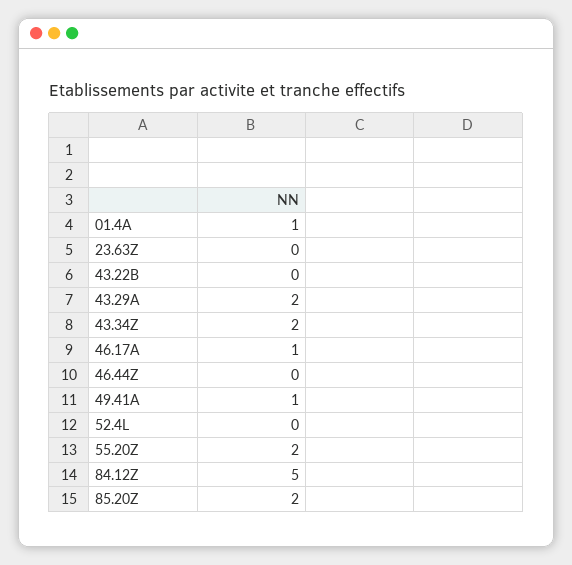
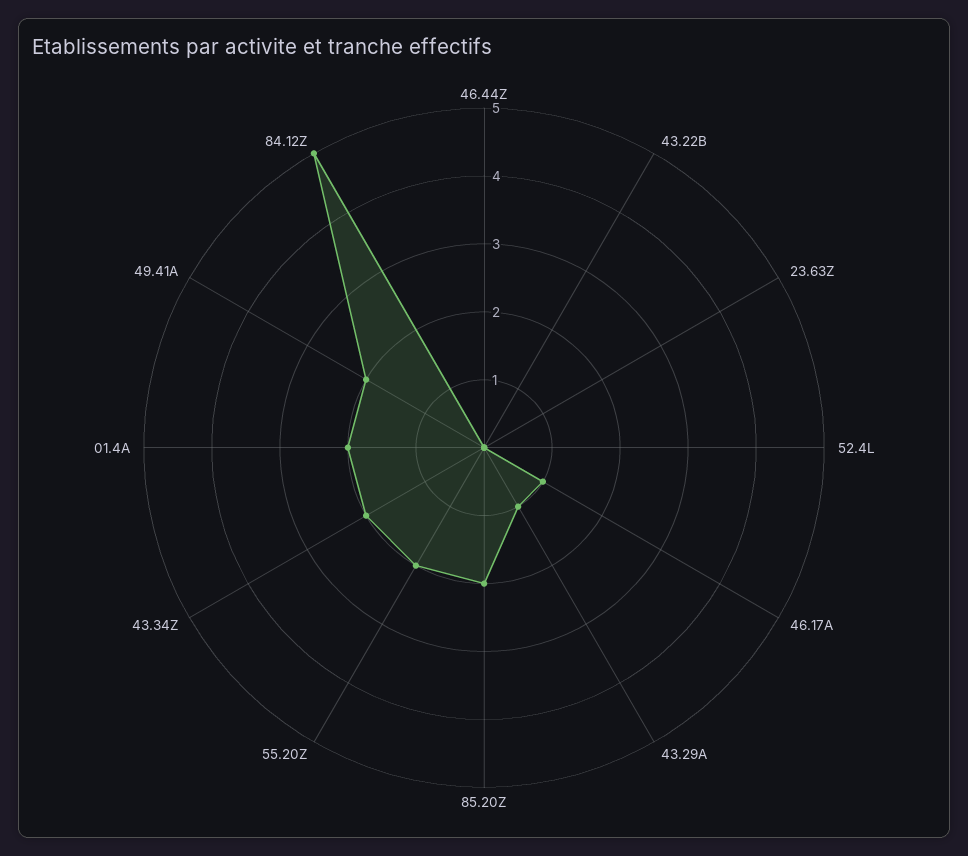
  {
-   "01.4A": 1,
+   "01.4A": 2,
    "23.63Z": 0,
    "43.22B": 0,
-   "43.29A": 2,
+   "43.29A": 1,
    "43.34Z": 2,
    "46.17A": 1,
    "46.44Z": 0,
-   "49.41A": 1,
+   "49.41A": 2,
    "52.4L": 0,
    "55.20Z": 2,
    "84.12Z": 5,
    "85.20Z": 2
  }

